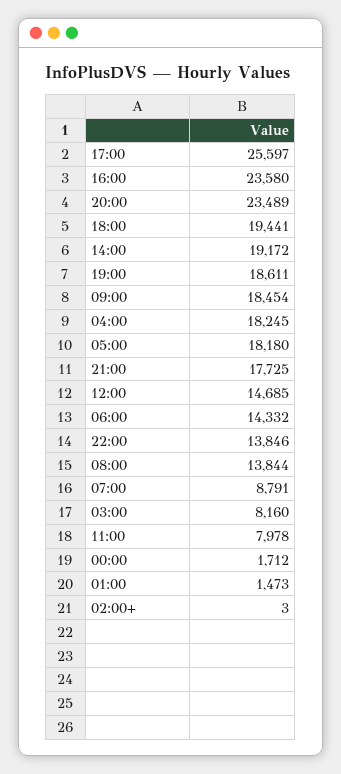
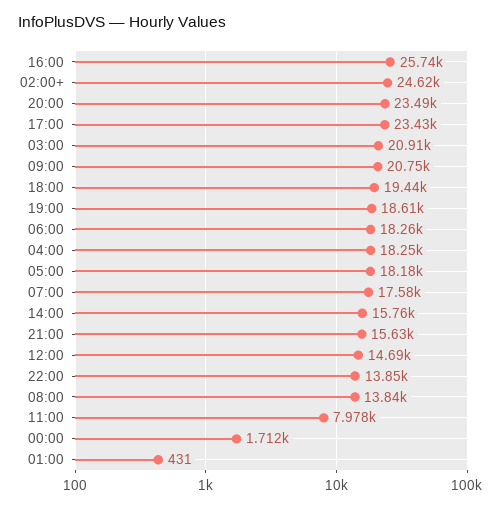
  {
-   "17:00": 25597,
+   "17:00": 23430,
-   "16:00": 23580,
+   "16:00": 25740,
    "20:00": 23489,
    "18:00": 19441,
-   "14:00": 19172,
+   "14:00": 15760,
    "19:00": 18611,
-   "09:00": 18454,
+   "09:00": 20750,
    "04:00": 18245,
    "05:00": 18180,
-   "21:00": 17725,
+   "21:00": 15630,
    "12:00": 14685,
-   "06:00": 14332,
+   "06:00": 18260,
    "22:00": 13846,
    "08:00": 13844,
-   "07:00": 8791,
+   "07:00": 17580,
-   "03:00": 8160,
+   "03:00": 20910,
    "11:00": 7978,
    "00:00": 1712,
-   "01:00": 1473,
+   "01:00": 431,
-   "02:00+": 3
+   "02:00+": 24620
  }

